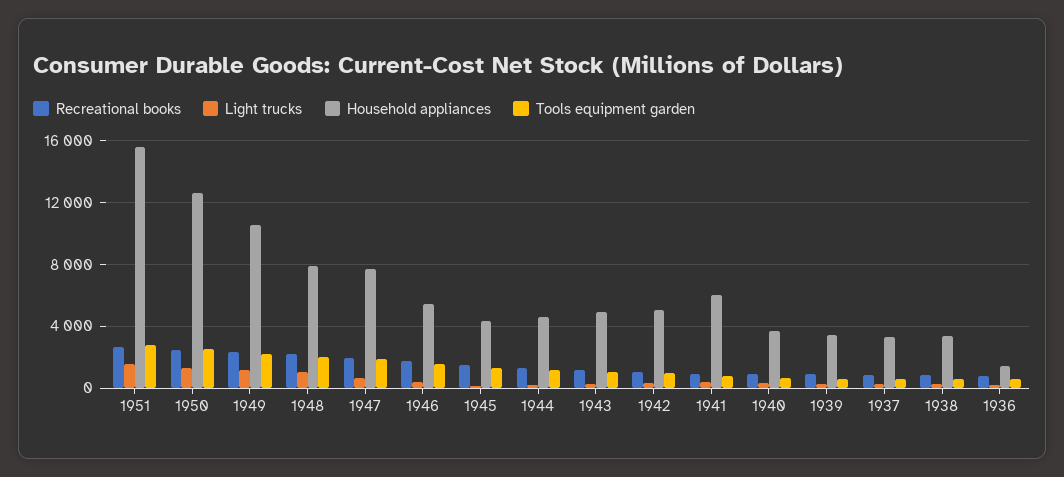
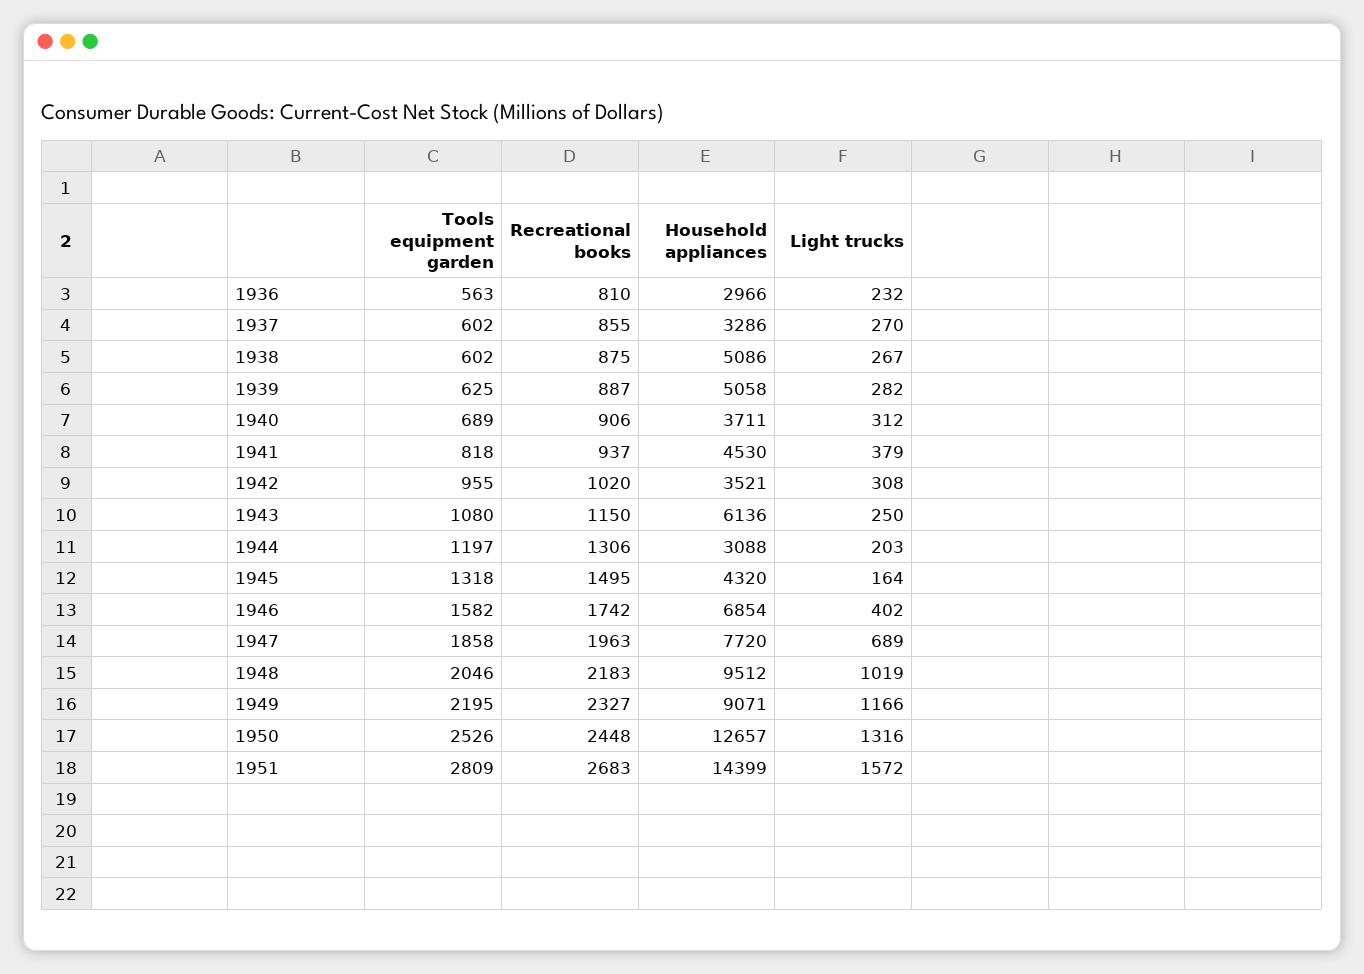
  {
    "Recreational books": {
      "1951": 2683,
      "1950": 2448,
      "1949": 2327,
      "1948": 2183,
      "1947": 1963,
      "1946": 1742,
      "1945": 1495,
      "1944": 1306,
      "1943": 1150,
      "1942": 1020,
      "1941": 937,
      "1940": 906,
      "1939": 887,
      "1937": 855,
      "1938": 875,
      "1936": 810
    },
    "Light trucks": {
      "1951": 1572,
      "1950": 1316,
      "1949": 1166,
      "1948": 1019,
      "1947": 689,
      "1946": 402,
      "1945": 164,
      "1944": 203,
      "1943": 250,
      "1942": 308,
      "1941": 379,
      "1940": 312,
      "1939": 282,
      "1937": 270,
      "1938": 267,
      "1936": 232
    },
    "Household appliances": {
-     "1951": 15500,
+     "1951": 14399,
      "1950": 12657,
-     "1949": 10500,
+     "1949": 9071,
-     "1948": 8000,
+     "1948": 9512,
      "1947": 7720,
-     "1946": 5500,
+     "1946": 6854,
      "1945": 4320,
-     "1944": 4500,
+     "1944": 3088,
-     "1943": 5000,
+     "1943": 6136,
-     "1942": 5000,
+     "1942": 3521,
-     "1941": 6000,
+     "1941": 4530,
      "1940": 3711,
-     "1939": 3500,
+     "1939": 5058,
      "1937": 3286,
-     "1938": 3500,
+     "1938": 5086,
-     "1936": 1500
+     "1936": 2966
    },
    "Tools equipment garden": {
      "1951": 2809,
      "1950": 2526,
      "1949": 2195,
      "1948": 2046,
      "1947": 1858,
      "1946": 1582,
      "1945": 1318,
      "1944": 1197,
      "1943": 1080,
      "1942": 955,
      "1941": 818,
      "1940": 689,
      "1939": 625,
      "1937": 602,
      "1938": 602,
      "1936": 563
    }
  }

